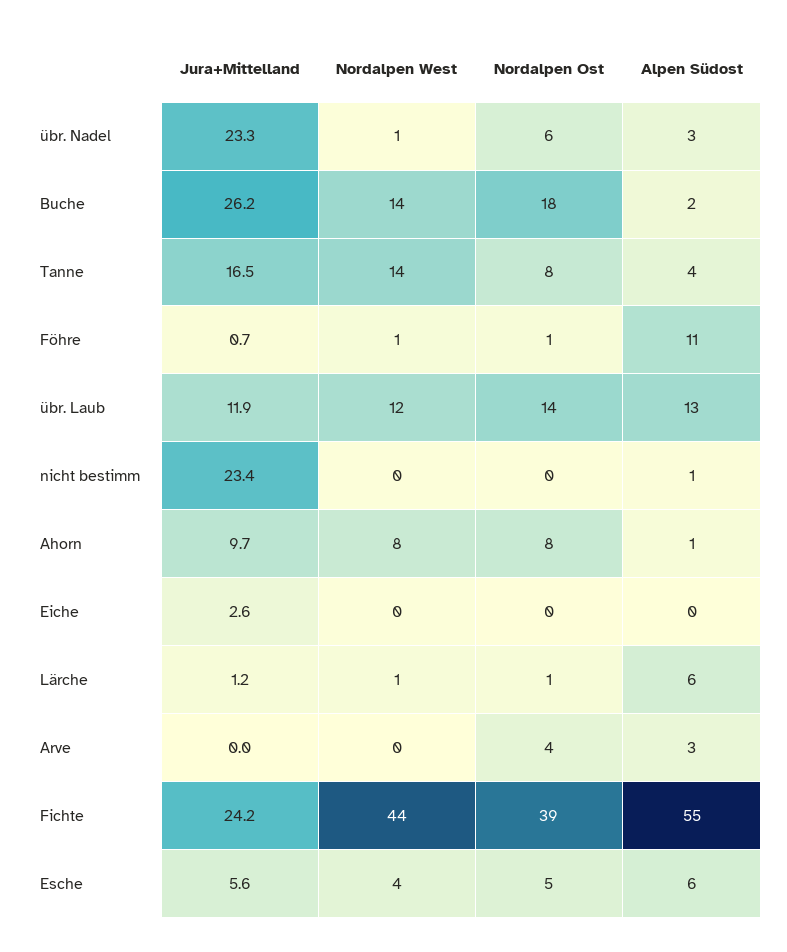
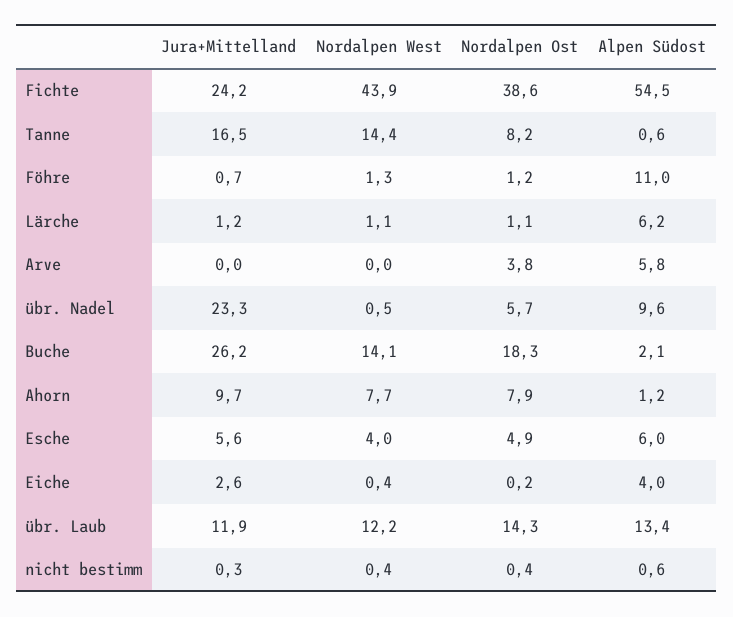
  {
    "Jura+Mittelland": {
      "übr. Nadel": 23.3,
      "Buche": 26.2,
      "Tanne": 16.5,
      "Föhre": 0.7,
      "übr. Laub": 11.9,
-     "nicht bestimm": 23.4,
+     "nicht bestimm": 0.3,
      "Ahorn": 9.7,
      "Eiche": 2.6,
      "Lärche": 1.2,
      "Arve": 0,
      "Fichte": 24.2,
      "Esche": 5.6
    },
    "Nordalpen West": {
      "übr. Nadel": 0.5,
      "Buche": 14.1,
      "Tanne": 14.4,
      "Föhre": 1.3,
      "übr. Laub": 12.2,
      "nicht bestimm": 0.4,
      "Ahorn": 7.7,
      "Eiche": 0.4,
      "Lärche": 1.1,
      "Arve": 0,
      "Fichte": 43.9,
      "Esche": 4
    },
    "Nordalpen Ost": {
      "übr. Nadel": 5.7,
      "Buche": 18.3,
      "Tanne": 8.2,
      "Föhre": 1.2,
      "übr. Laub": 14.3,
      "nicht bestimm": 0.4,
      "Ahorn": 7.9,
      "Eiche": 0.2,
      "Lärche": 1.1,
      "Arve": 3.8,
      "Fichte": 38.6,
      "Esche": 4.9
    },
    "Alpen Südost": {
-     "übr. Nadel": 3,
+     "übr. Nadel": 9.6,
      "Buche": 2.1,
-     "Tanne": 4,
+     "Tanne": 0.6,
      "Föhre": 11,
      "übr. Laub": 13.4,
      "nicht bestimm": 0.6,
      "Ahorn": 1.2,
-     "Eiche": 0,
+     "Eiche": 4,
      "Lärche": 6.2,
-     "Arve": 3,
+     "Arve": 5.8,
      "Fichte": 54.5,
      "Esche": 6
    }
  }

